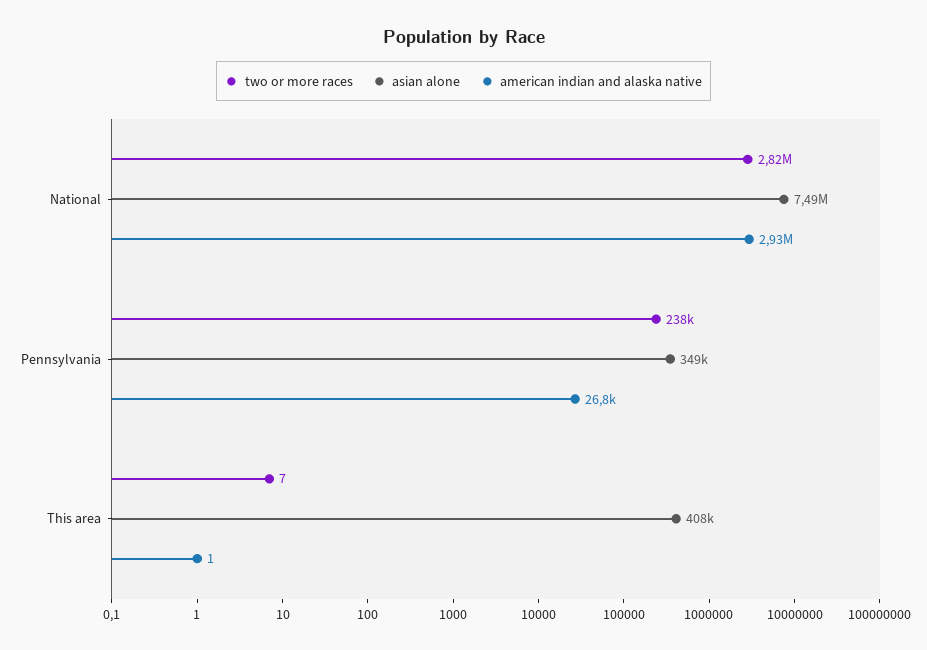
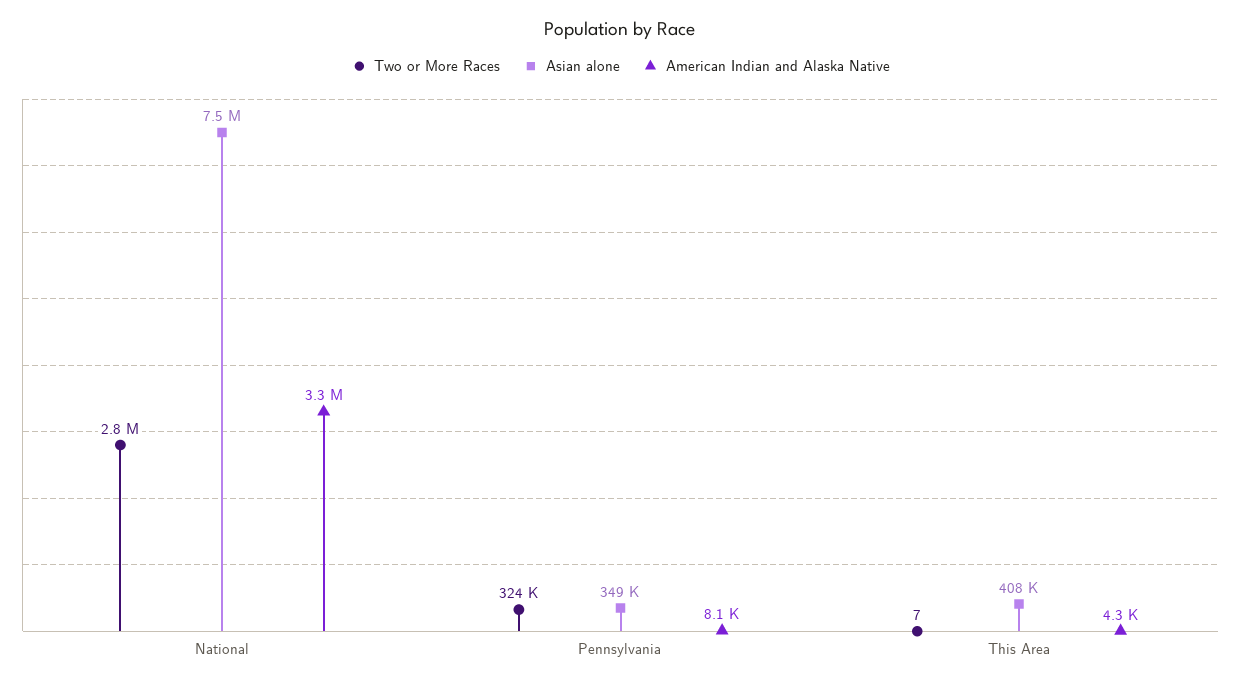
  {
    "two or more races": {
      "National": 2820000,
-     "Pennsylvania": 238000,
+     "Pennsylvania": 324000,
      "This area": 7
    },
    "asian alone": {
      "National": 7490000,
      "Pennsylvania": 349000,
      "This area": 408000
    },
    "american indian and alaska native": {
-     "National": 2930000,
+     "National": 3300000,
-     "Pennsylvania": 26800,
+     "Pennsylvania": 8100,
-     "This area": 1
+     "This area": 4300
    }
  }

